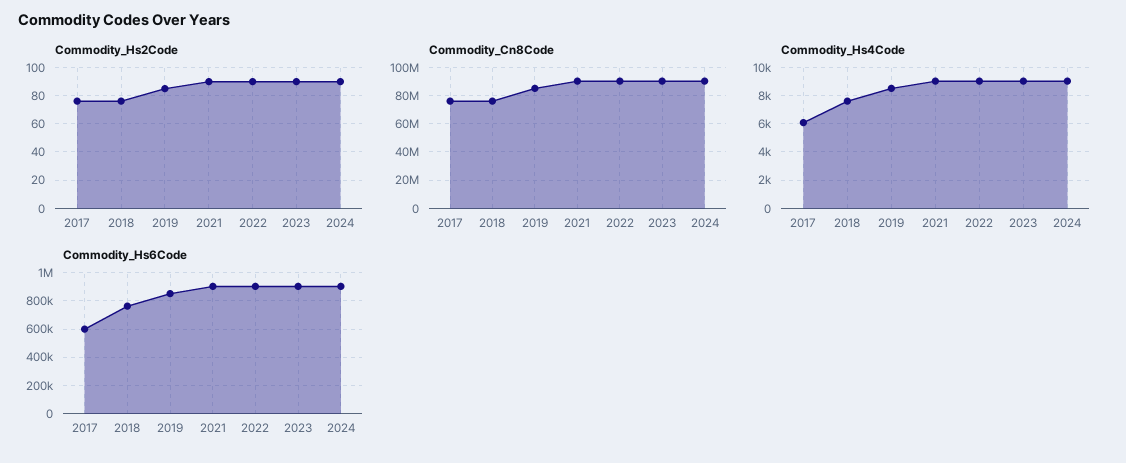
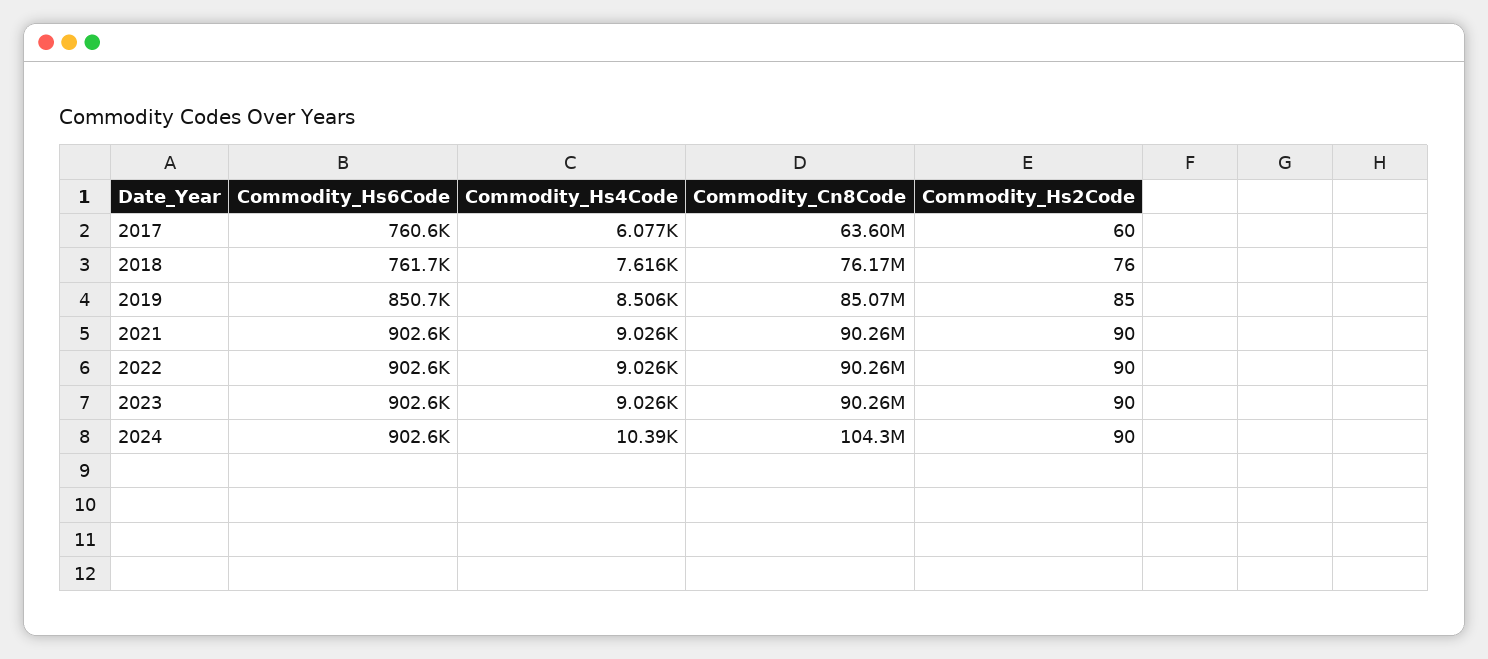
  {
    "Commodity_Hs2Code": {
-     "2017": 75,
+     "2017": 60,
      "2018": 76,
      "2019": 85,
      "2021": 90,
      "2022": 90,
      "2023": 90,
      "2024": 90
    },
    "Commodity_Cn8Code": {
-     "2017": 75000000,
+     "2017": 63600000,
      "2018": 76170000,
      "2019": 85070000,
      "2021": 90260000,
      "2022": 90260000,
      "2023": 90260000,
-     "2024": 90000000
+     "2024": 104300000
    },
    "Commodity_Hs4Code": {
      "2017": 6077,
      "2018": 7616,
      "2019": 8506,
      "2021": 9026,
      "2022": 9026,
      "2023": 9026,
-     "2024": 9000
+     "2024": 10390
    },
    "Commodity_Hs6Code": {
-     "2017": 600000,
+     "2017": 760600,
      "2018": 761700,
      "2019": 850700,
      "2021": 902600,
      "2022": 902600,
      "2023": 902600,
      "2024": 902600
    }
  }

